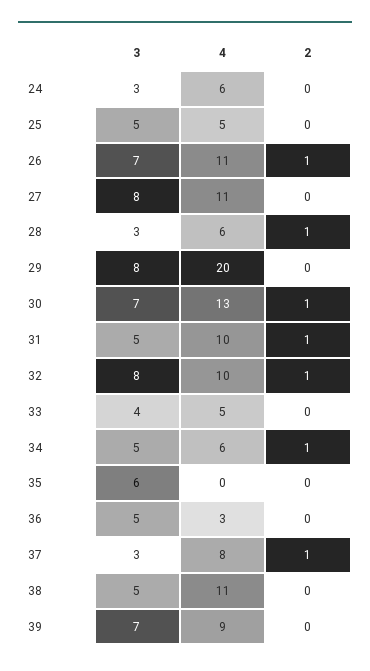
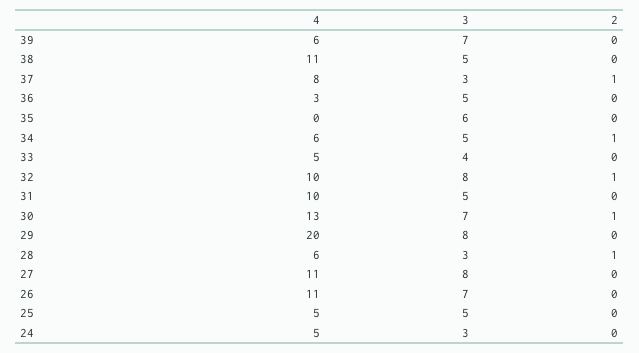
  {
    "3": {
      "24": 3,
      "25": 5,
      "26": 7,
      "27": 8,
      "28": 3,
      "29": 8,
      "30": 7,
      "31": 5,
      "32": 8,
      "33": 4,
      "34": 5,
      "35": 6,
      "36": 5,
      "37": 3,
      "38": 5,
      "39": 7
    },
    "4": {
-     "24": 6,
+     "24": 5,
      "25": 5,
      "26": 11,
      "27": 11,
      "28": 6,
      "29": 20,
      "30": 13,
      "31": 10,
      "32": 10,
      "33": 5,
      "34": 6,
      "35": 0,
      "36": 3,
      "37": 8,
      "38": 11,
-     "39": 9
+     "39": 6
    },
    "2": {
      "24": 0,
      "25": 0,
-     "26": 1,
+     "26": 0,
      "27": 0,
      "28": 1,
      "29": 0,
      "30": 1,
-     "31": 1,
+     "31": 0,
      "32": 1,
      "33": 0,
      "34": 1,
      "35": 0,
      "36": 0,
      "37": 1,
      "38": 0,
      "39": 0
    }
  }

